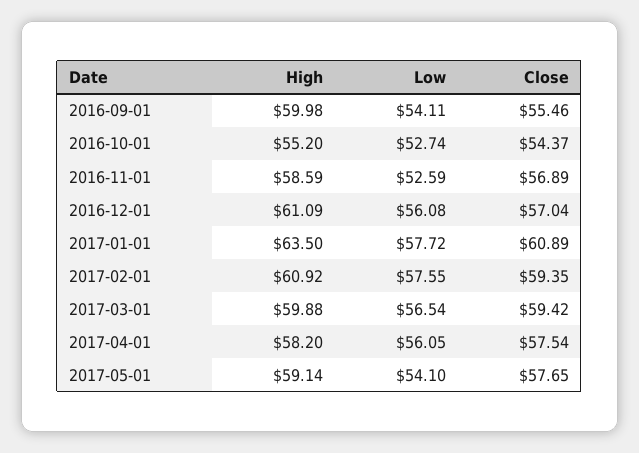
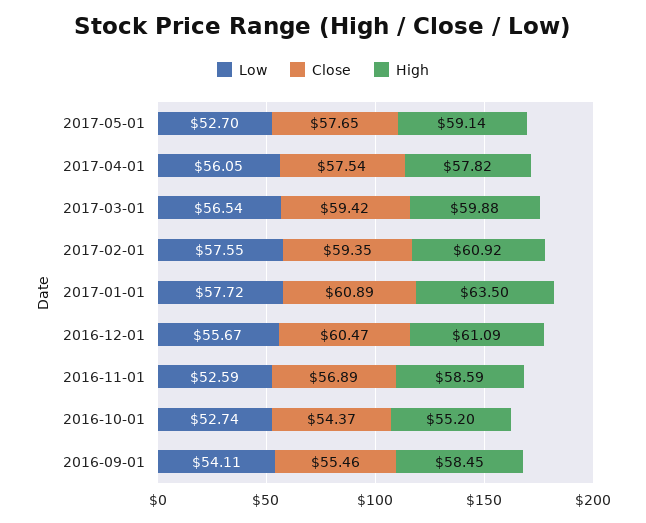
  {
    "High": {
-     "2016-09-01": 59.98,
+     "2016-09-01": 58.45,
      "2016-10-01": 55.2,
      "2016-11-01": 58.59,
      "2016-12-01": 61.09,
      "2017-01-01": 63.5,
      "2017-02-01": 60.92,
      "2017-03-01": 59.88,
-     "2017-04-01": 58.2,
+     "2017-04-01": 57.82,
      "2017-05-01": 59.14
    },
    "Low": {
      "2016-09-01": 54.11,
      "2016-10-01": 52.74,
      "2016-11-01": 52.59,
-     "2016-12-01": 56.08,
+     "2016-12-01": 55.67,
      "2017-01-01": 57.72,
      "2017-02-01": 57.55,
      "2017-03-01": 56.54,
      "2017-04-01": 56.05,
-     "2017-05-01": 54.1
+     "2017-05-01": 52.7
    },
    "Close": {
      "2016-09-01": 55.46,
      "2016-10-01": 54.37,
      "2016-11-01": 56.89,
-     "2016-12-01": 57.04,
+     "2016-12-01": 60.47,
      "2017-01-01": 60.89,
      "2017-02-01": 59.35,
      "2017-03-01": 59.42,
      "2017-04-01": 57.54,
      "2017-05-01": 57.65
    }
  }

